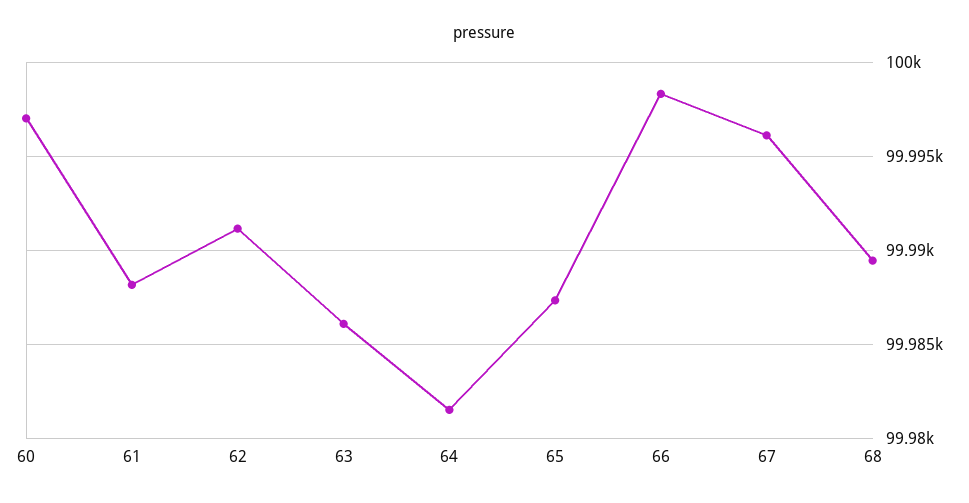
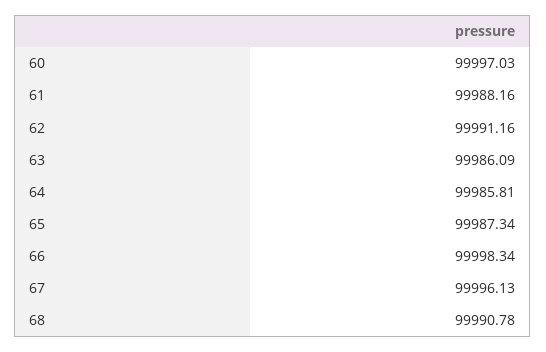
  {
    "60": 99997.03,
    "61": 99988.16,
    "62": 99991.16,
    "63": 99986.09,
-   "64": 99981.5,
+   "64": 99985.81,
    "65": 99987.34,
    "66": 99998.34,
    "67": 99996.13,
-   "68": 99989.5
+   "68": 99990.78
  }

